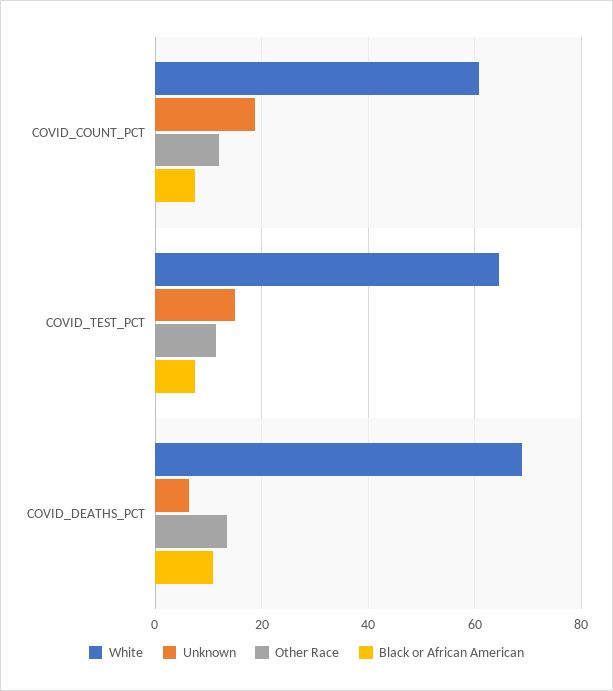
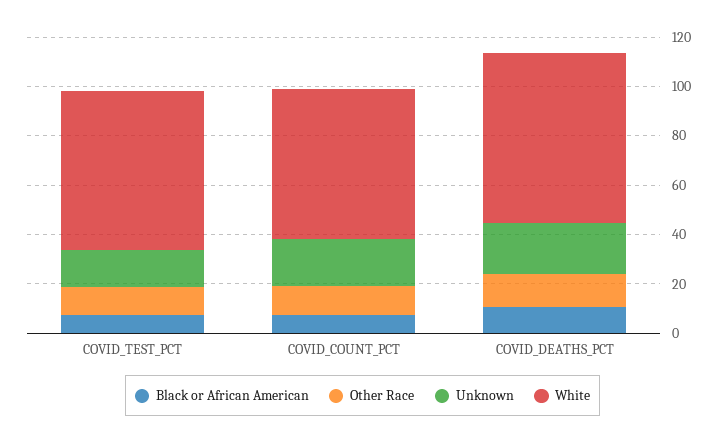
  {
    "White": {
      "COVID_COUNT_PCT": 60,
      "COVID_TEST_PCT": 64,
      "COVID_DEATHS_PCT": 68
    },
    "Unknown": {
      "COVID_COUNT_PCT": 18,
      "COVID_TEST_PCT": 14,
-     "COVID_DEATHS_PCT": 6
+     "COVID_DEATHS_PCT": 20
    },
    "Other Race": {
      "COVID_COUNT_PCT": 12,
      "COVID_TEST_PCT": 12,
      "COVID_DEATHS_PCT": 14
    },
    "Black or African American": {
      "COVID_COUNT_PCT": 8,
      "COVID_TEST_PCT": 8,
      "COVID_DEATHS_PCT": 10
    }
  }

